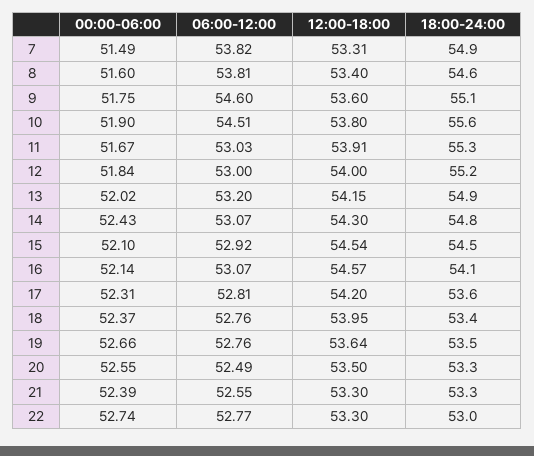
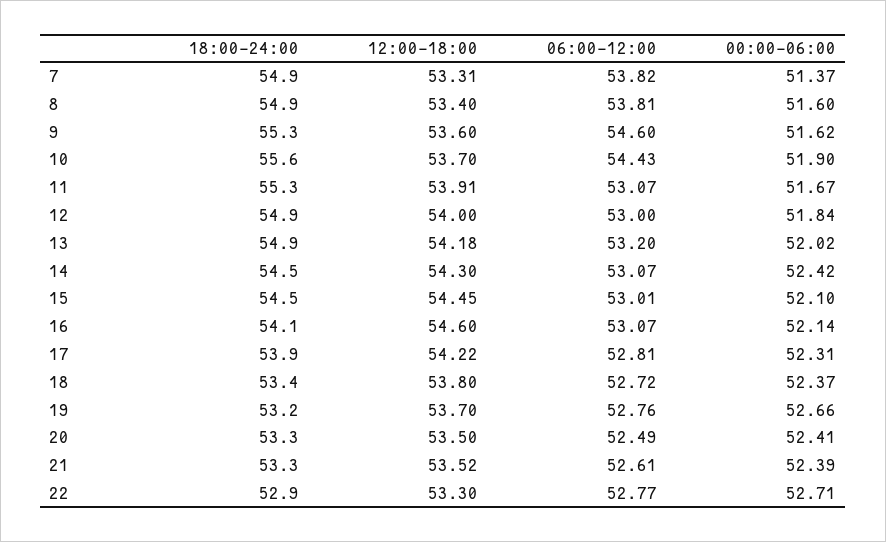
  {
    "00:00-06:00": {
-     "7": 51.49,
+     "7": 51.37,
      "8": 51.6,
-     "9": 51.75,
+     "9": 51.62,
      "10": 51.9,
      "11": 51.67,
      "12": 51.84,
      "13": 52.02,
-     "14": 52.43,
+     "14": 52.42,
      "15": 52.1,
      "16": 52.14,
      "17": 52.31,
      "18": 52.37,
      "19": 52.66,
-     "20": 52.55,
+     "20": 52.41,
      "21": 52.39,
-     "22": 52.74
+     "22": 52.71
    },
    "06:00-12:00": {
      "7": 53.82,
      "8": 53.81,
      "9": 54.6,
-     "10": 54.51,
+     "10": 54.43,
-     "11": 53.03,
+     "11": 53.07,
      "12": 53,
      "13": 53.2,
      "14": 53.07,
-     "15": 52.92,
+     "15": 53.01,
      "16": 53.07,
      "17": 52.81,
-     "18": 52.76,
+     "18": 52.72,
      "19": 52.76,
      "20": 52.49,
-     "21": 52.55,
+     "21": 52.61,
      "22": 52.77
    },
    "12:00-18:00": {
      "7": 53.31,
      "8": 53.4,
      "9": 53.6,
-     "10": 53.8,
+     "10": 53.7,
      "11": 53.91,
      "12": 54,
-     "13": 54.15,
+     "13": 54.18,
      "14": 54.3,
-     "15": 54.54,
+     "15": 54.45,
-     "16": 54.57,
+     "16": 54.6,
-     "17": 54.2,
+     "17": 54.22,
-     "18": 53.95,
+     "18": 53.8,
-     "19": 53.64,
+     "19": 53.7,
      "20": 53.5,
-     "21": 53.3,
+     "21": 53.52,
      "22": 53.3
    },
    "18:00-24:00": {
      "7": 54.9,
-     "8": 54.6,
+     "8": 54.9,
-     "9": 55.1,
+     "9": 55.3,
      "10": 55.6,
      "11": 55.3,
-     "12": 55.2,
+     "12": 54.9,
      "13": 54.9,
-     "14": 54.8,
+     "14": 54.5,
      "15": 54.5,
      "16": 54.1,
-     "17": 53.6,
+     "17": 53.9,
      "18": 53.4,
-     "19": 53.5,
+     "19": 53.2,
      "20": 53.3,
      "21": 53.3,
-     "22": 53
+     "22": 52.9
    }
  }

